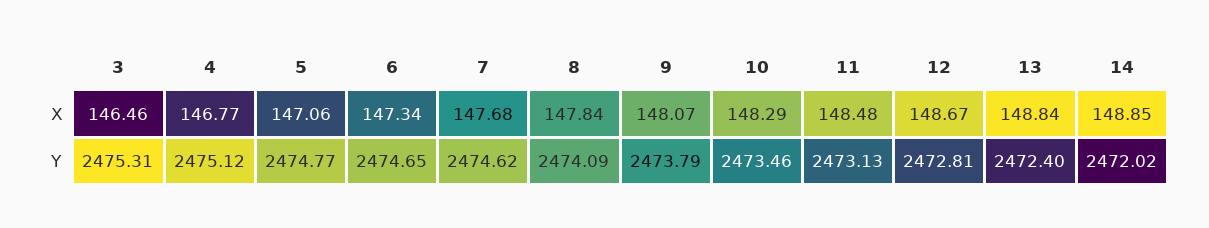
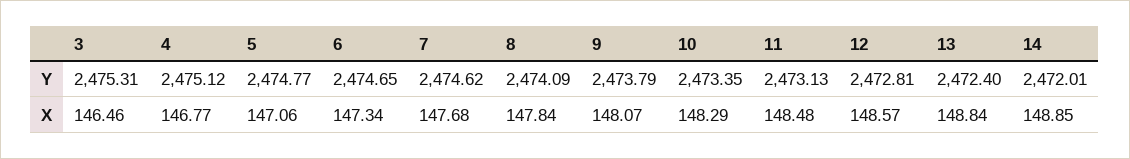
  {
    "3": {
      "X": 146.46,
      "Y": 2475.31
    },
    "4": {
      "X": 146.77,
      "Y": 2475.12
    },
    "5": {
      "X": 147.06,
      "Y": 2474.77
    },
    "6": {
      "X": 147.34,
      "Y": 2474.65
    },
    "7": {
      "X": 147.68,
      "Y": 2474.62
    },
    "8": {
      "X": 147.84,
      "Y": 2474.09
    },
    "9": {
      "X": 148.07,
      "Y": 2473.79
    },
    "10": {
      "X": 148.29,
-     "Y": 2473.46
+     "Y": 2473.35
    },
    "11": {
      "X": 148.48,
      "Y": 2473.13
    },
    "12": {
-     "X": 148.67,
+     "X": 148.57,
      "Y": 2472.81
    },
    "13": {
      "X": 148.84,
      "Y": 2472.4
    },
    "14": {
      "X": 148.85,
-     "Y": 2472.02
+     "Y": 2472.01
    }
  }

